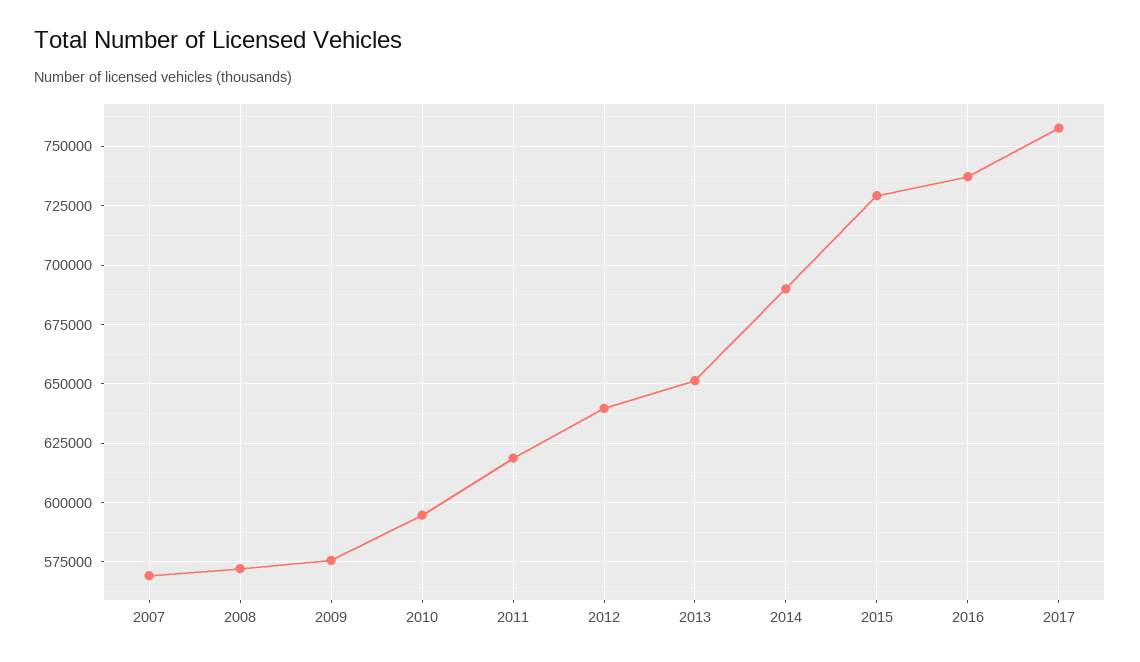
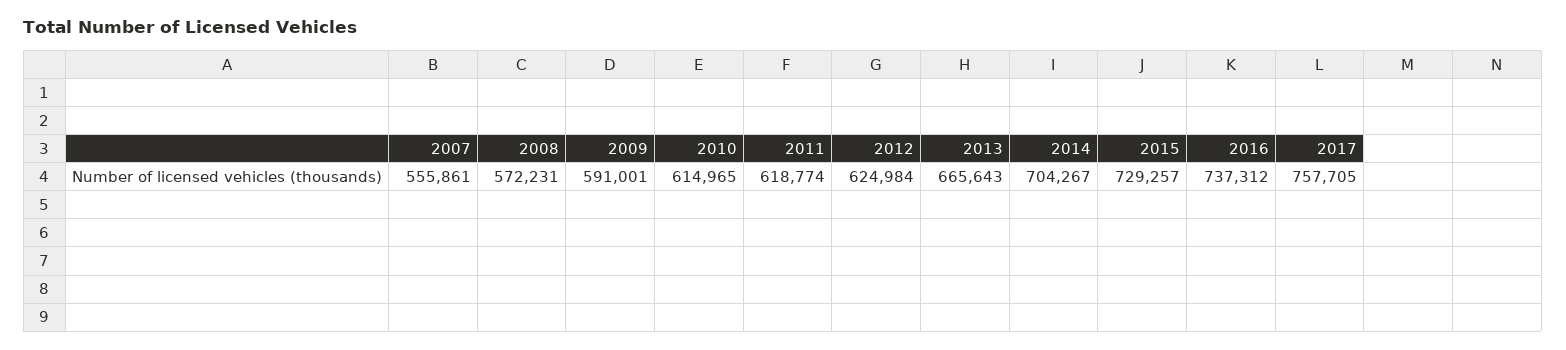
  {
-   "2007": 570000,
+   "2007": 555861,
    "2008": 572231,
-   "2009": 575000,
+   "2009": 591001,
-   "2010": 595000,
+   "2010": 614965,
    "2011": 618774,
-   "2012": 640000,
+   "2012": 624984,
-   "2013": 650000,
+   "2013": 665643,
-   "2014": 690000,
+   "2014": 704267,
    "2015": 729257,
    "2016": 737312,
    "2017": 757705
  }

